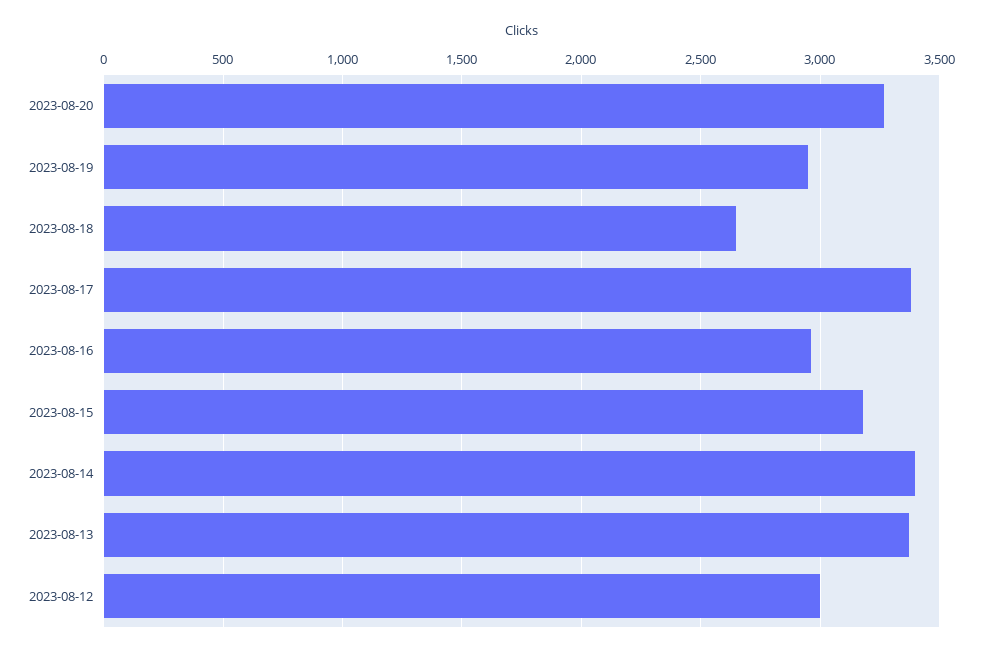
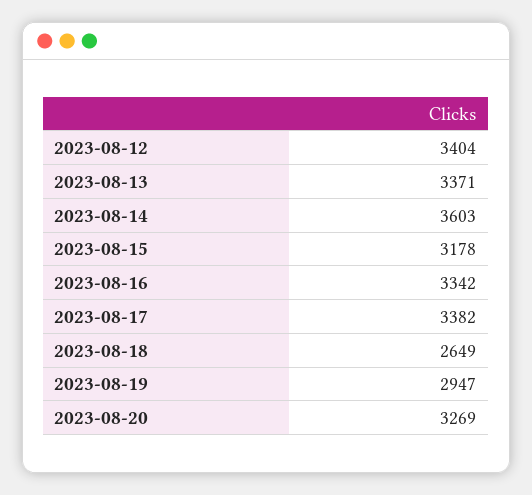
  {
    "2023-08-20": 3269,
    "2023-08-19": 2947,
    "2023-08-18": 2649,
    "2023-08-17": 3382,
-   "2023-08-16": 2950,
+   "2023-08-16": 3342,
    "2023-08-15": 3178,
-   "2023-08-14": 3400,
+   "2023-08-14": 3603,
    "2023-08-13": 3371,
-   "2023-08-12": 3000
+   "2023-08-12": 3404
  }

